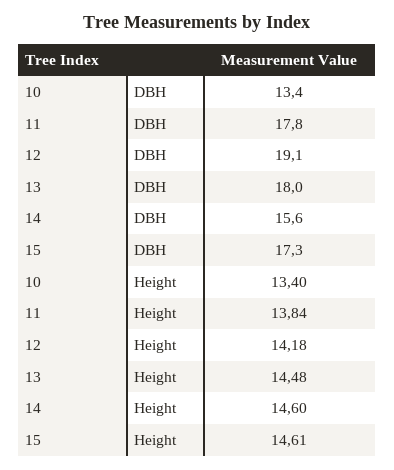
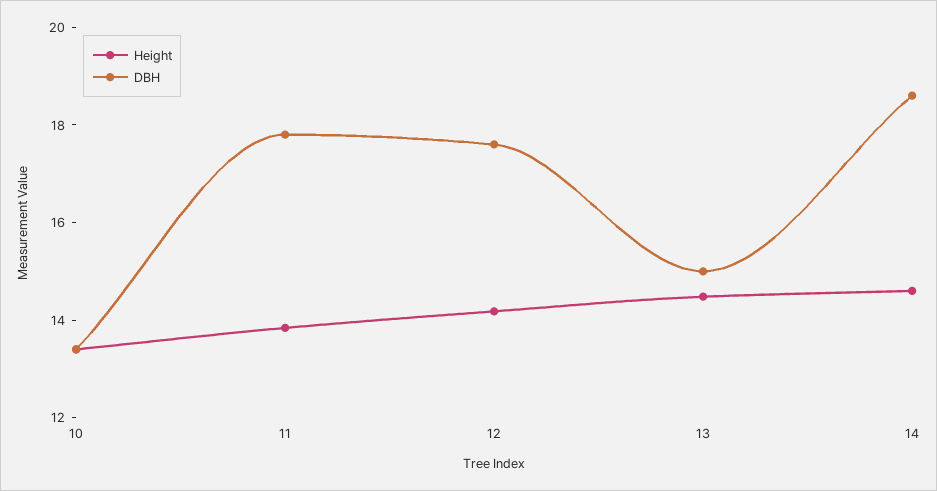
  {
    "DBH": {
      "10": 13.4,
      "11": 17.8,
-     "12": 19.1,
+     "12": 17.5,
-     "13": 18,
+     "13": 15,
-     "14": 15.6,
+     "14": 18.5
-     "15": 17.3
    },
    "Height": {
      "10": 13.4,
      "11": 13.84,
      "12": 14.18,
      "13": 14.48,
-     "14": 14.6,
+     "14": 14.6
-     "15": 14.61
    }
  }

